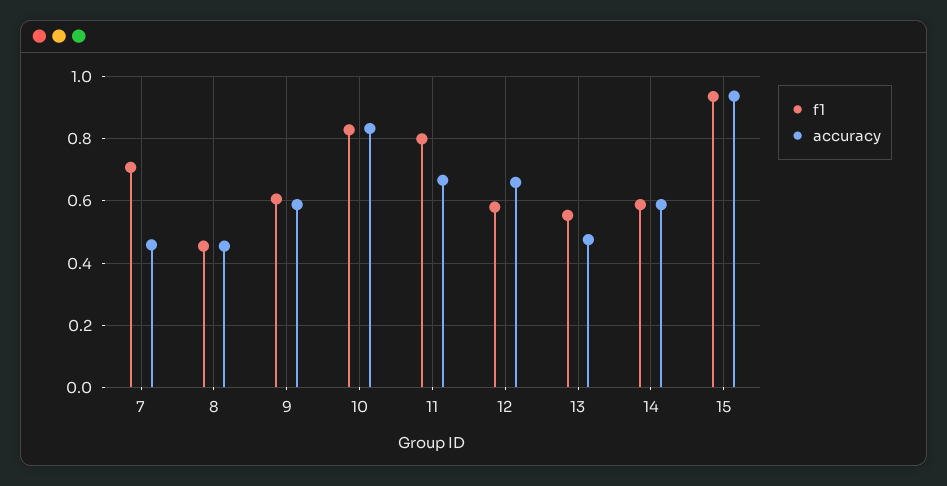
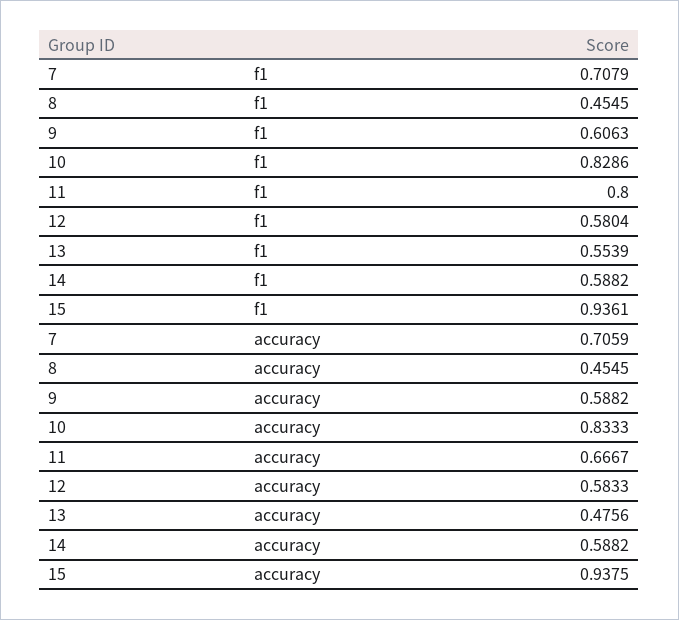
  {
    "f1": {
      "7": 0.7079,
      "8": 0.4545,
      "9": 0.6063,
      "10": 0.8286,
      "11": 0.8,
      "12": 0.5804,
      "13": 0.5539,
      "14": 0.5882,
      "15": 0.9361
    },
    "accuracy": {
-     "7": 0.46,
+     "7": 0.7059,
      "8": 0.4545,
      "9": 0.5882,
      "10": 0.8333,
      "11": 0.6667,
-     "12": 0.66,
+     "12": 0.5833,
      "13": 0.4756,
      "14": 0.5882,
      "15": 0.9375
    }
  }

